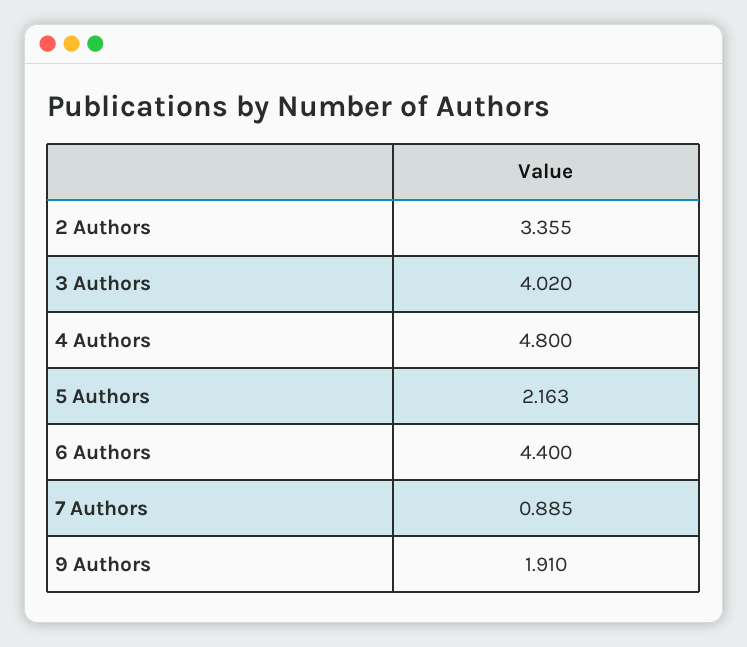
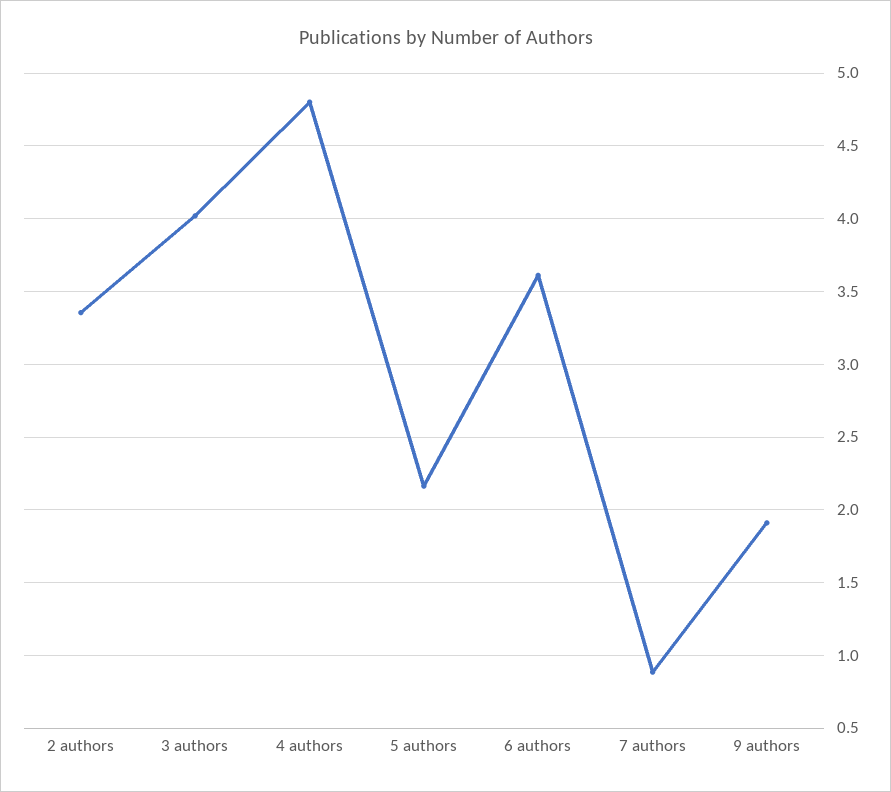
  {
    "2 Authors": 3.355,
    "3 Authors": 4.02,
    "4 Authors": 4.8,
    "5 Authors": 2.163,
-   "6 Authors": 4.4,
+   "6 Authors": 3.6,
    "7 Authors": 0.885,
    "9 Authors": 1.91
  }

